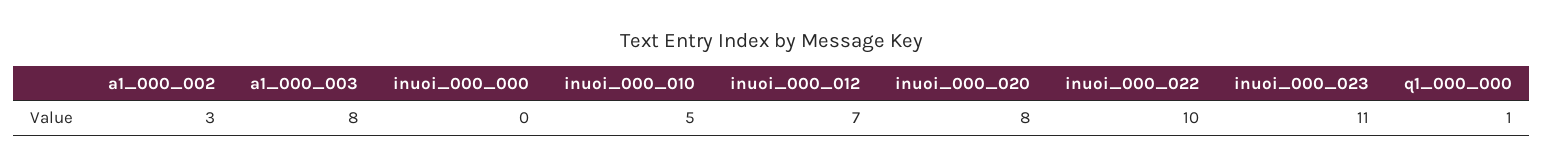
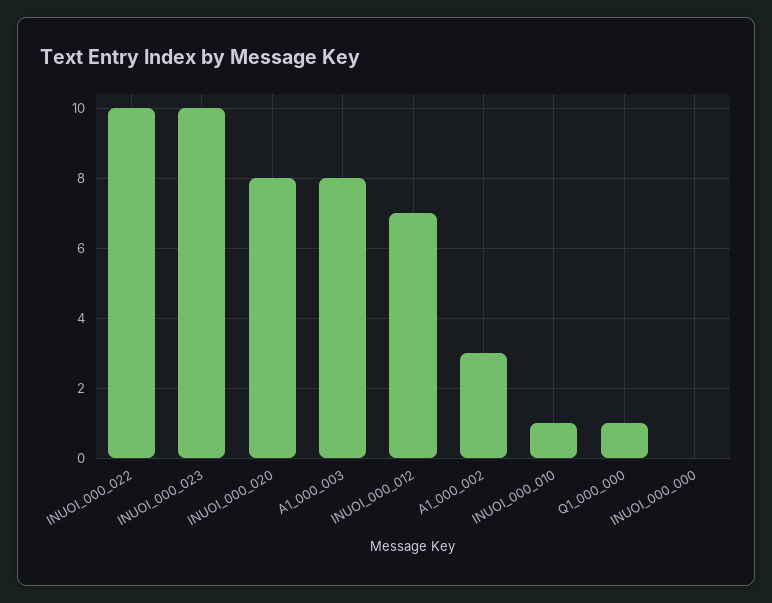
  {
    "a1_000_002": 3,
    "a1_000_003": 8,
    "inuoi_000_000": 0,
-   "inuoi_000_010": 5,
+   "inuoi_000_010": 1,
    "inuoi_000_012": 7,
    "inuoi_000_020": 8,
    "inuoi_000_022": 10,
-   "inuoi_000_023": 11,
+   "inuoi_000_023": 10,
    "q1_000_000": 1
  }

